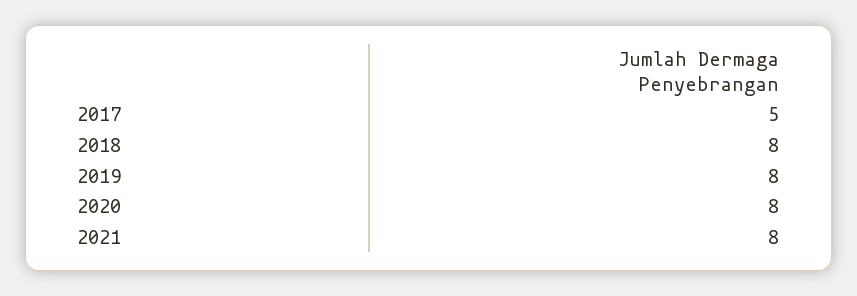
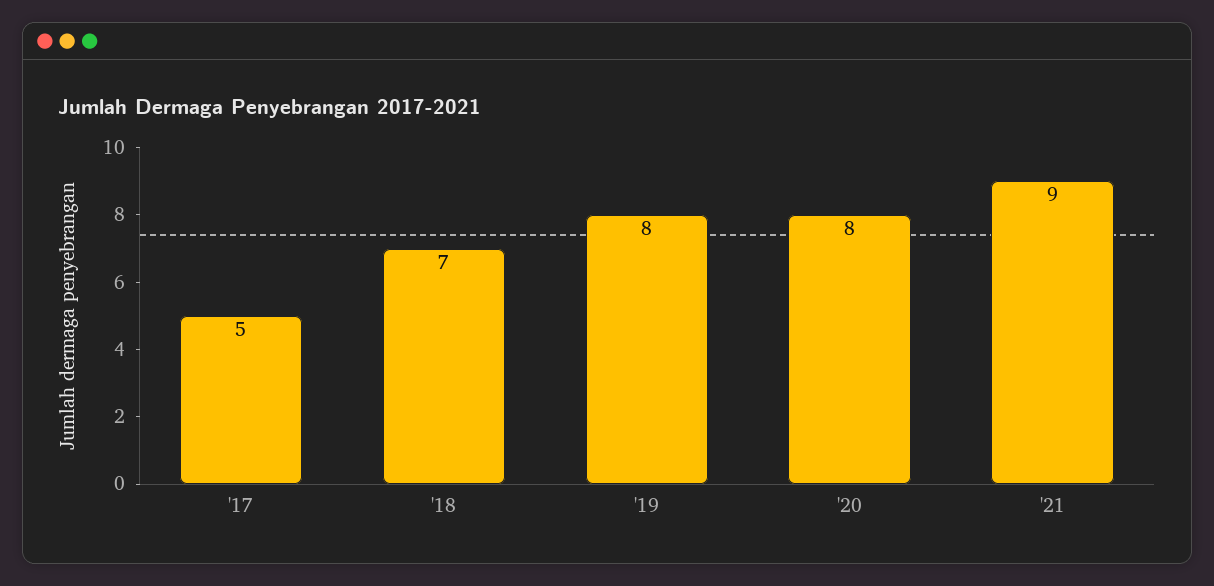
  {
    "2017": 5,
-   "2018": 8,
+   "2018": 7,
    "2019": 8,
    "2020": 8,
-   "2021": 8
+   "2021": 9
  }

